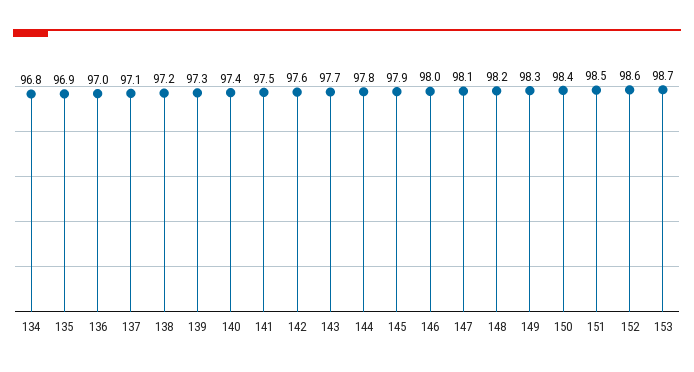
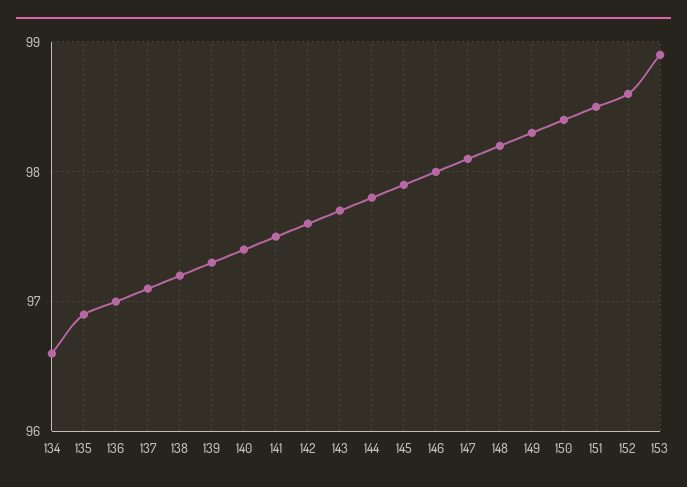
  {
-   "134": 96.8,
+   "134": 96.6,
    "135": 96.9,
    "136": 97,
    "137": 97.1,
    "138": 97.2,
    "139": 97.3,
    "140": 97.4,
    "141": 97.5,
    "142": 97.6,
    "143": 97.7,
    "144": 97.8,
    "145": 97.9,
    "146": 98,
    "147": 98.1,
    "148": 98.2,
    "149": 98.3,
    "150": 98.4,
    "151": 98.5,
    "152": 98.6,
-   "153": 98.7
+   "153": 98.9
  }

